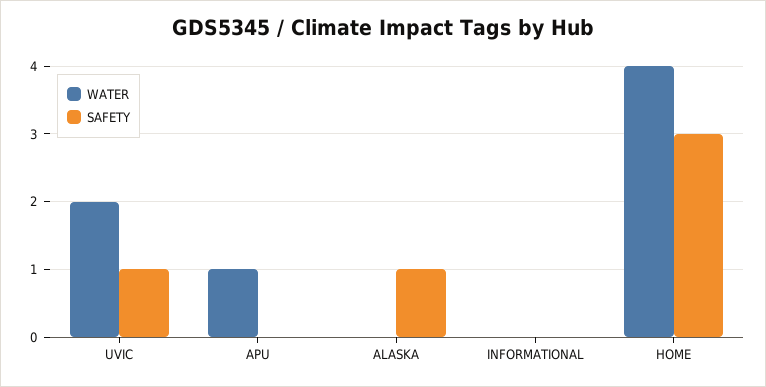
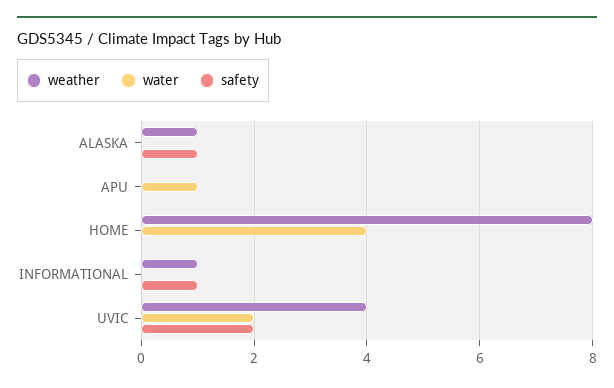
  {
    "WATER": {
      "UVIC": 2,
      "APU": 1,
      "ALASKA": 0,
      "INFORMATIONAL": 0,
      "HOME": 4
    },
    "SAFETY": {
-     "UVIC": 1,
+     "UVIC": 2,
      "APU": 0,
      "ALASKA": 1,
-     "INFORMATIONAL": 0,
+     "INFORMATIONAL": 1,
-     "HOME": 3
+     "HOME": 0
-   }
+   },
+   "weather": {
+     "ALASKA": 1,
+     "APU": 0,
+     "HOME": 8,
+     "INFORMATIONAL": 1,
+     "UVIC": 4
+   }
  }

